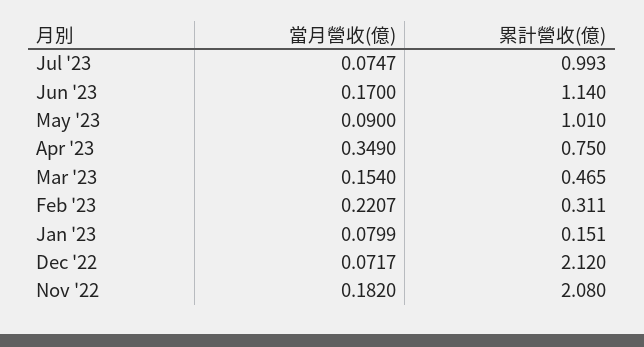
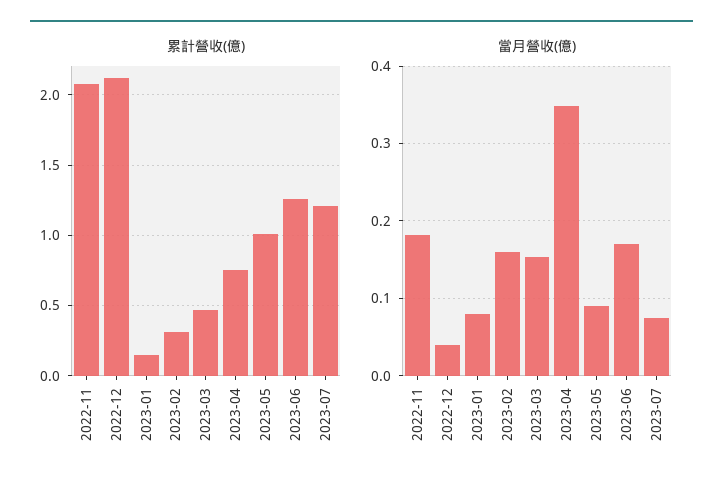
  {
    "當月營收(億)": {
      "Jul '23": 0.0747,
      "Jun '23": 0.17,
      "May '23": 0.09,
      "Apr '23": 0.349,
      "Mar '23": 0.154,
-     "Feb '23": 0.2207,
+     "Feb '23": 0.16,
      "Jan '23": 0.0799,
-     "Dec '22": 0.0717,
+     "Dec '22": 0.04,
      "Nov '22": 0.182
    },
    "累計營收(億)": {
-     "Jul '23": 0.993,
+     "Jul '23": 1.2,
-     "Jun '23": 1.14,
+     "Jun '23": 1.25,
      "May '23": 1.01,
      "Apr '23": 0.75,
      "Mar '23": 0.465,
      "Feb '23": 0.311,
      "Jan '23": 0.151,
      "Dec '22": 2.12,
      "Nov '22": 2.08
    }
  }

